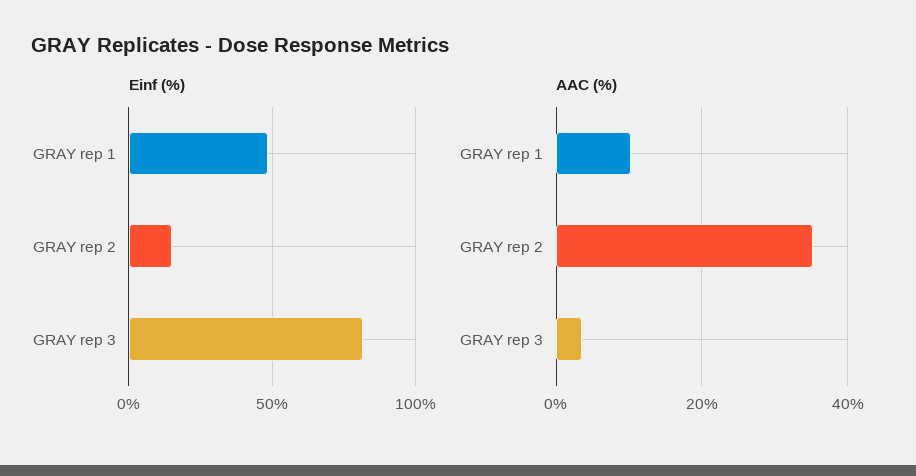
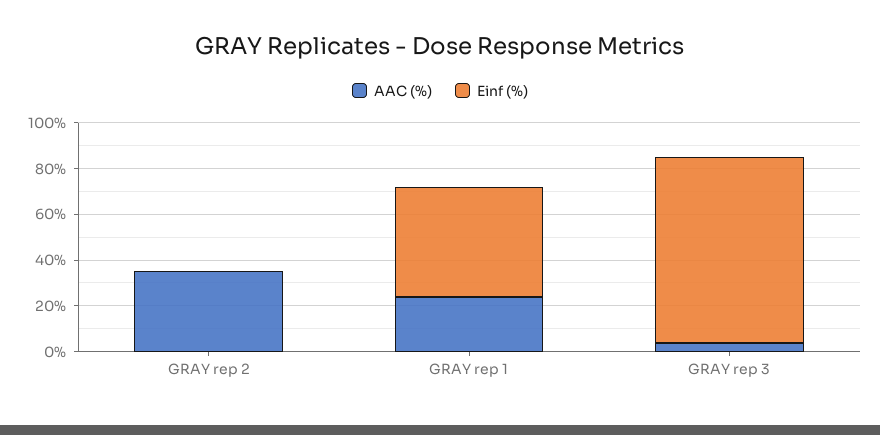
  {
    "Einf (%)": {
      "GRAY rep 1": 50,
-     "GRAY rep 2": 15,
+     "GRAY rep 2": 0,
      "GRAY rep 3": 80
    },
    "AAC (%)": {
-     "GRAY rep 1": 10,
+     "GRAY rep 1": 25,
      "GRAY rep 2": 36,
      "GRAY rep 3": 4
    }
  }

